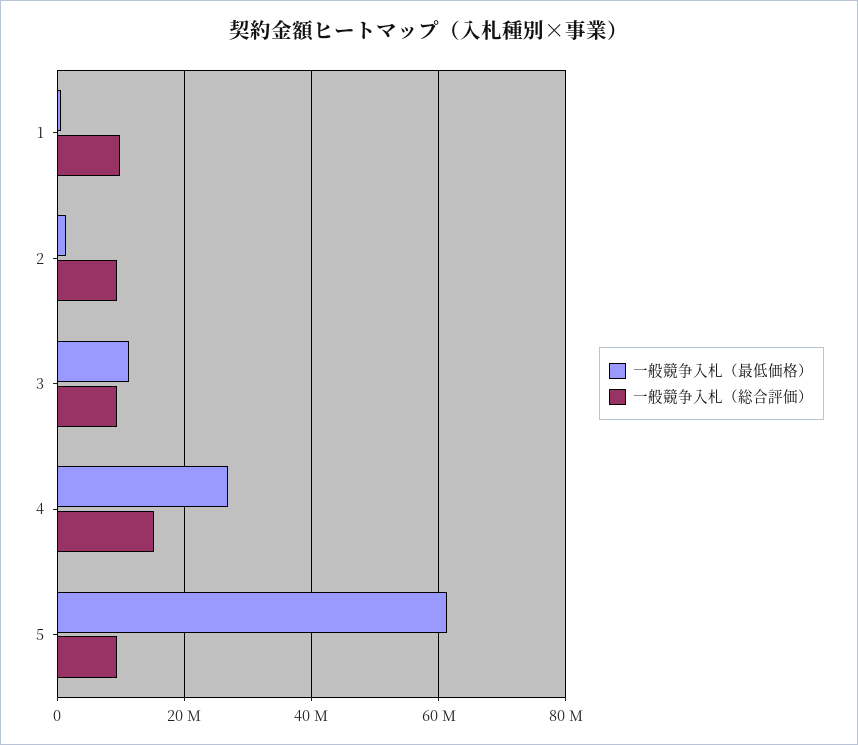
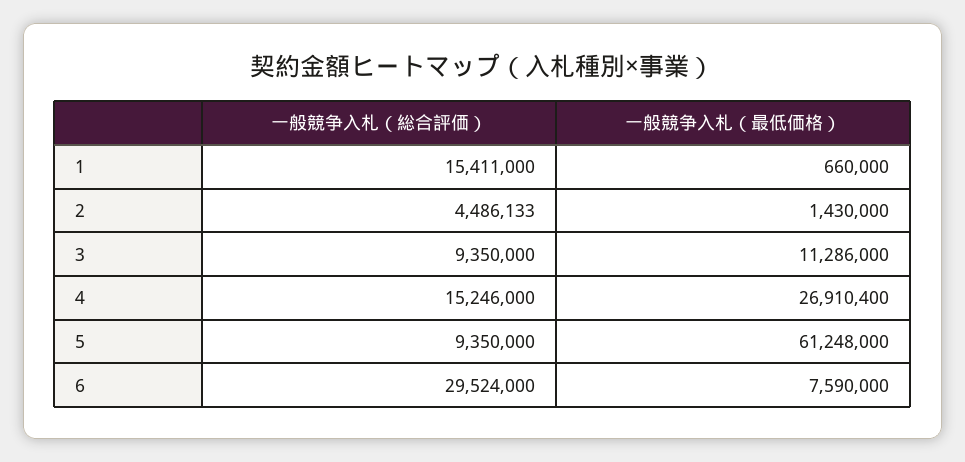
  {
    "一般競争入札（最低価格）": {
      "1": 660000,
      "2": 1430000,
      "3": 11286000,
      "4": 26910400,
-     "5": 61248000
+     "5": 61248000,
+     "6": 7590000
    },
    "一般競争入札（総合評価）": {
-     "1": 10000000,
+     "1": 15411000,
-     "2": 10000000,
+     "2": 4486133,
      "3": 9350000,
      "4": 15246000,
-     "5": 9350000
+     "5": 9350000,
+     "6": 29524000
    }
  }

